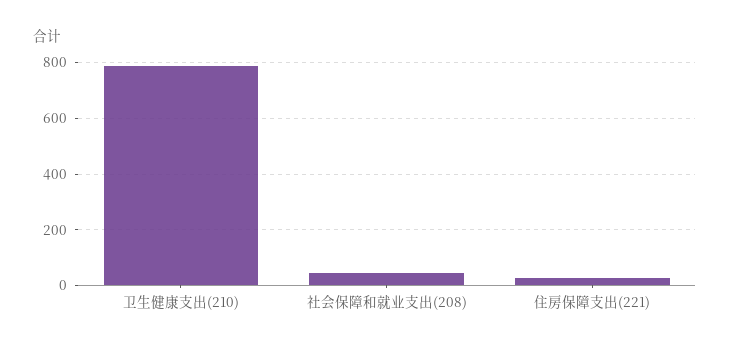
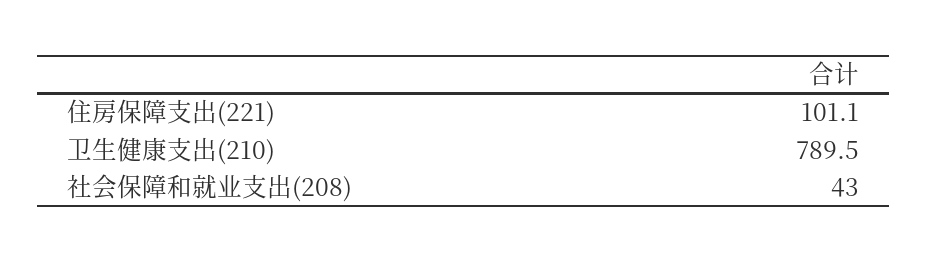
  {
    "卫生健康支出(210)": 789.5,
    "社会保障和就业支出(208)": 43,
-   "住房保障支出(221)": 25
+   "住房保障支出(221)": 101.1
  }

